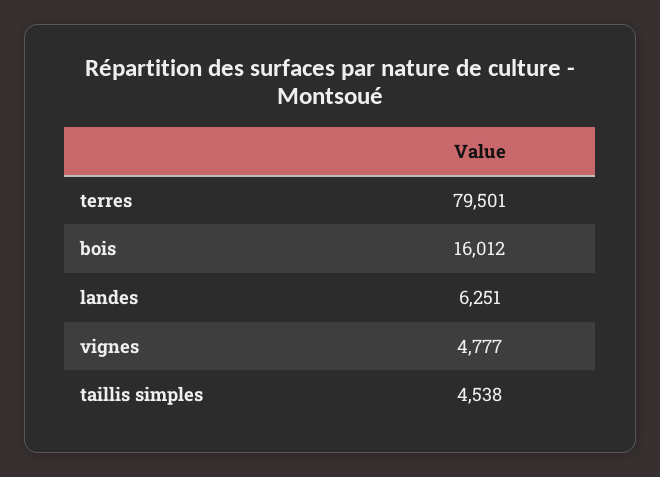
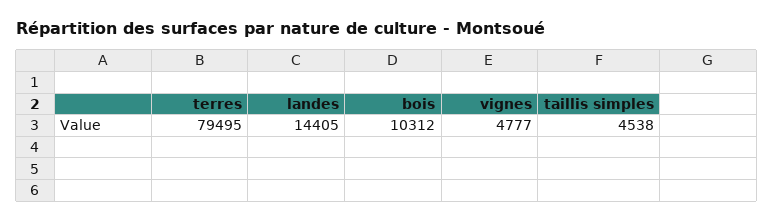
  {
-   "terres": 79501,
+   "terres": 79495,
-   "bois": 16012,
+   "bois": 10312,
-   "landes": 6251,
+   "landes": 14405,
    "vignes": 4777,
    "taillis simples": 4538
  }

